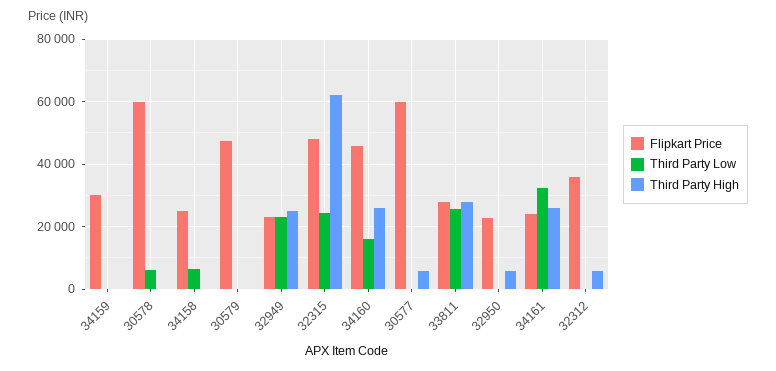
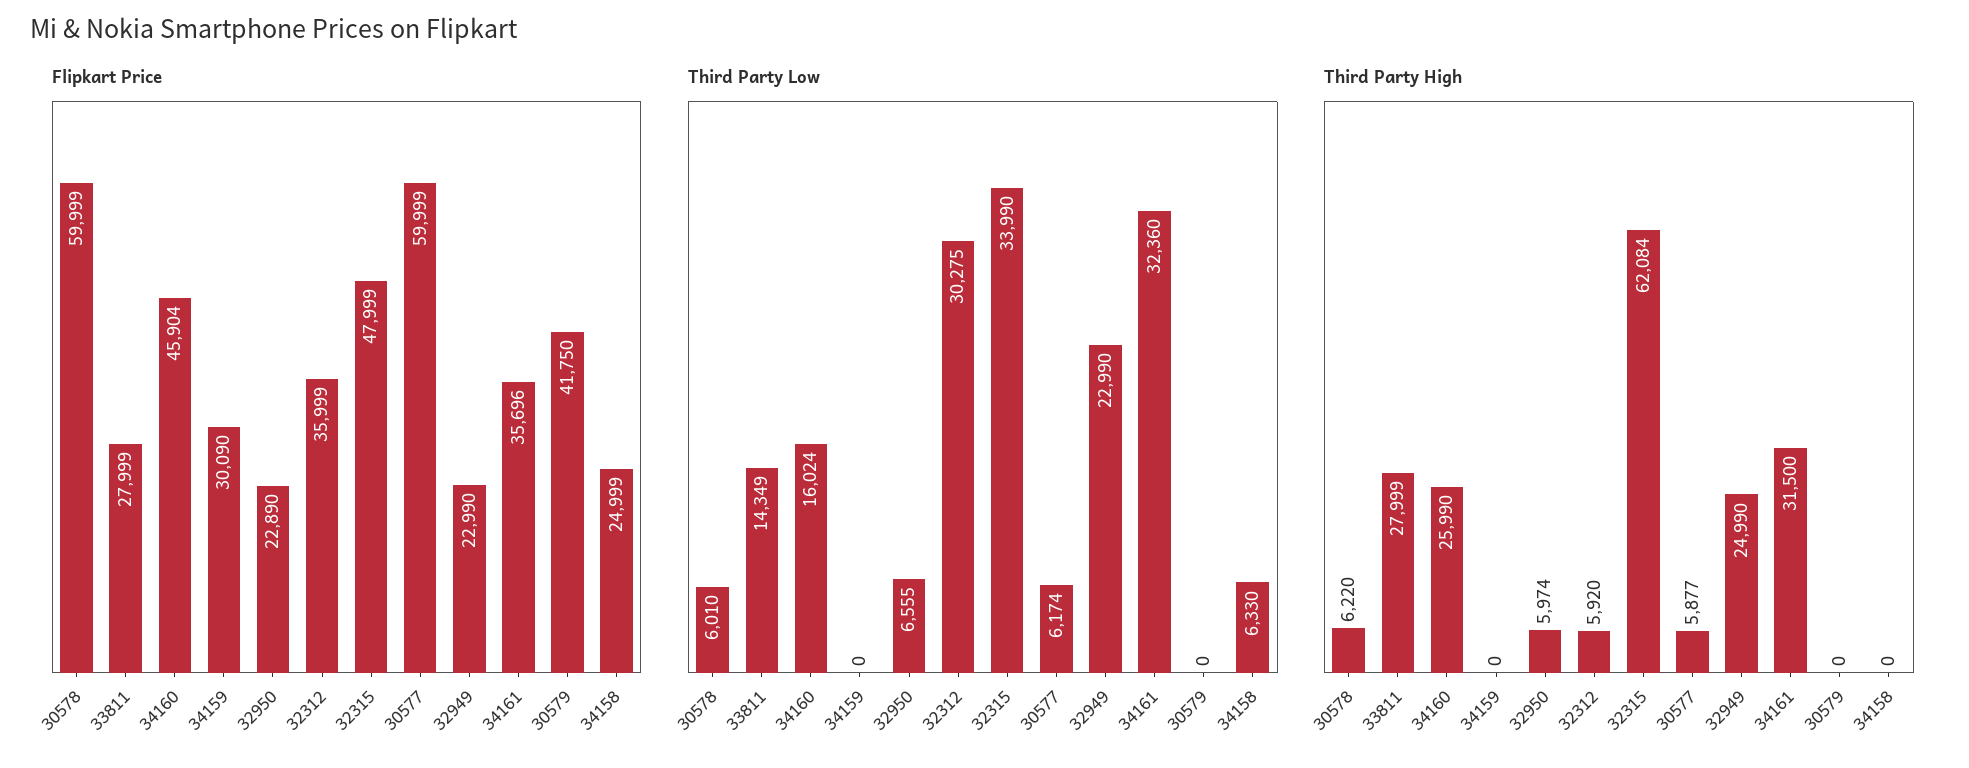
  {
    "Flipkart Price": {
      "34159": 30090,
      "30578": 59999,
      "34158": 24999,
-     "30579": 48000,
+     "30579": 41750,
      "32949": 22990,
      "32315": 47999,
      "34160": 45904,
      "30577": 59999,
      "33811": 27999,
      "32950": 22890,
-     "34161": 24000,
+     "34161": 35696,
      "32312": 35999
    },
    "Third Party Low": {
      "34159": 0,
      "30578": 6010,
      "34158": 6330,
      "30579": 0,
      "32949": 22990,
-     "32315": 24000,
+     "32315": 33990,
      "34160": 16024,
-     "30577": 0,
+     "30577": 6174,
-     "33811": 26000,
+     "33811": 14349,
-     "32950": 0,
+     "32950": 6555,
      "34161": 32360,
-     "32312": 0
+     "32312": 30275
    },
    "Third Party High": {
      "34159": 0,
-     "30578": 0,
+     "30578": 6220,
      "34158": 0,
      "30579": 0,
      "32949": 24990,
      "32315": 62084,
      "34160": 25990,
      "30577": 5877,
      "33811": 27999,
      "32950": 5974,
-     "34161": 26000,
+     "34161": 31500,
      "32312": 5920
    }
  }

